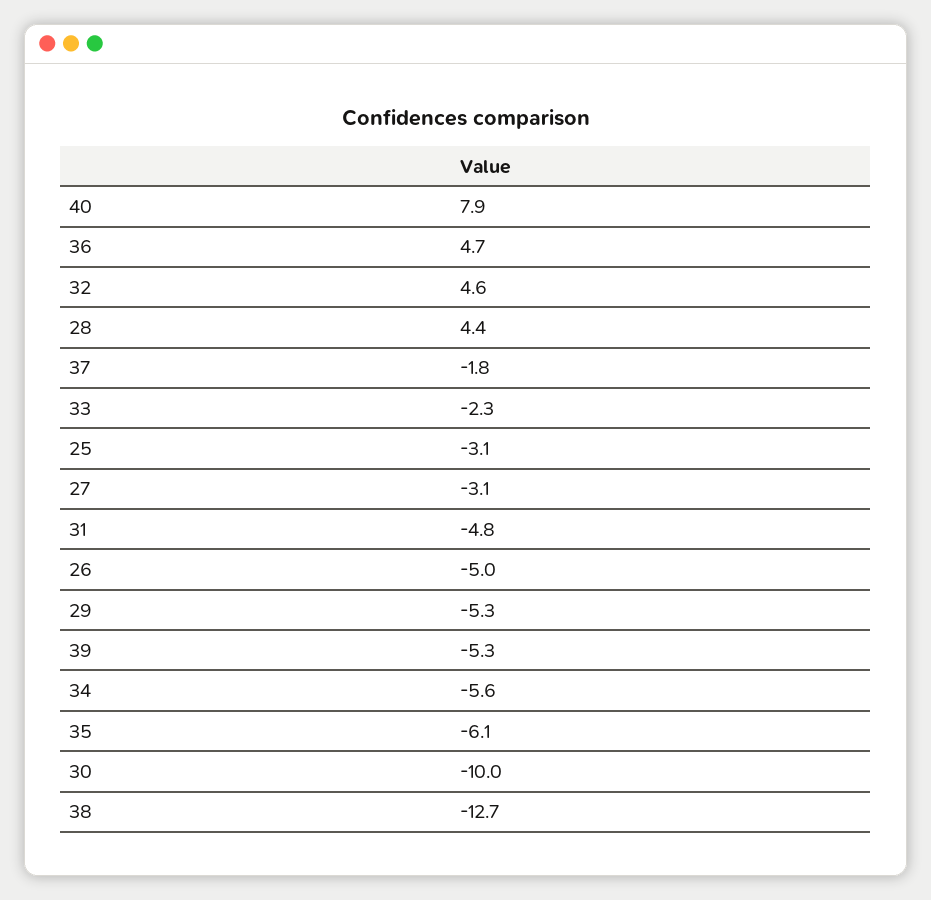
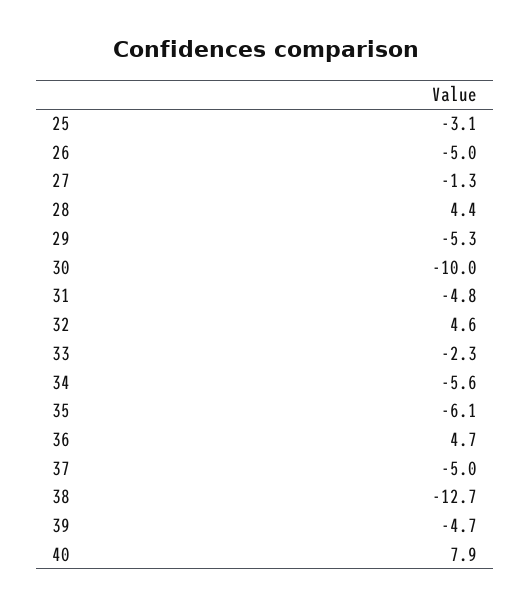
  {
    "40": 7.9,
    "36": 4.7,
    "32": 4.6,
    "28": 4.4,
-   "37": -1.8,
+   "37": -5,
    "33": -2.3,
    "25": -3.1,
-   "27": -3.1,
+   "27": -1.3,
    "31": -4.8,
    "26": -5,
    "29": -5.3,
-   "39": -5.3,
+   "39": -4.7,
    "34": -5.6,
    "35": -6.1,
    "30": -10,
    "38": -12.7
  }

